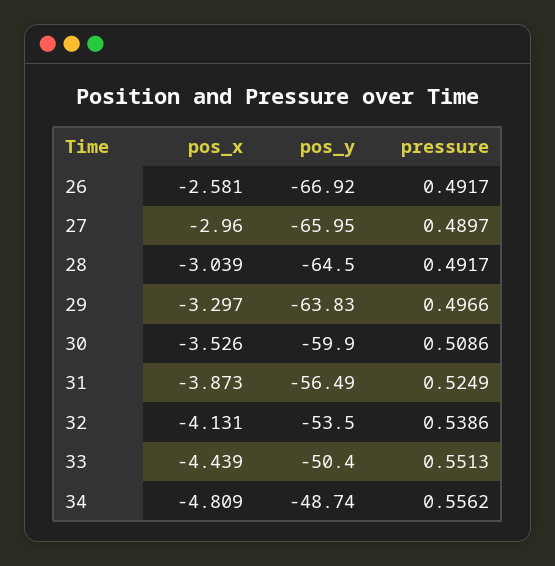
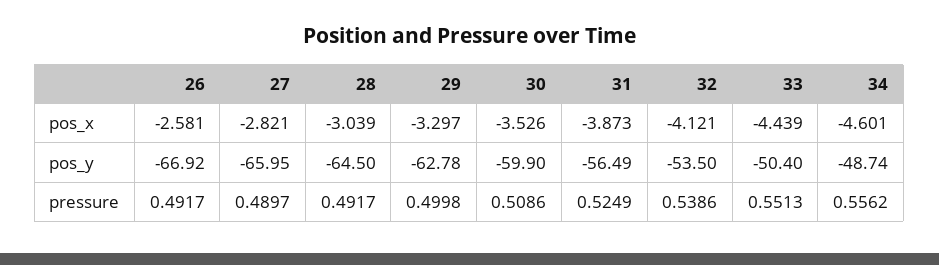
  {
    "pos_x": {
      "26": -2.581,
-     "27": -2.96,
+     "27": -2.821,
      "28": -3.039,
      "29": -3.297,
      "30": -3.526,
      "31": -3.873,
-     "32": -4.131,
+     "32": -4.121,
      "33": -4.439,
-     "34": -4.809
+     "34": -4.601
    },
    "pos_y": {
      "26": -66.92,
      "27": -65.95,
      "28": -64.5,
-     "29": -63.83,
+     "29": -62.78,
      "30": -59.9,
      "31": -56.49,
      "32": -53.5,
      "33": -50.4,
      "34": -48.74
    },
    "pressure": {
      "26": 0.4917,
      "27": 0.4897,
      "28": 0.4917,
-     "29": 0.4966,
+     "29": 0.4998,
      "30": 0.5086,
      "31": 0.5249,
      "32": 0.5386,
      "33": 0.5513,
      "34": 0.5562
    }
  }

